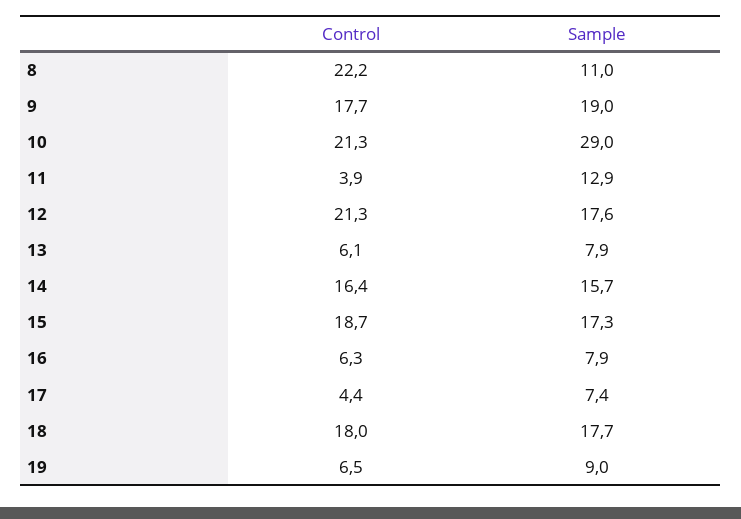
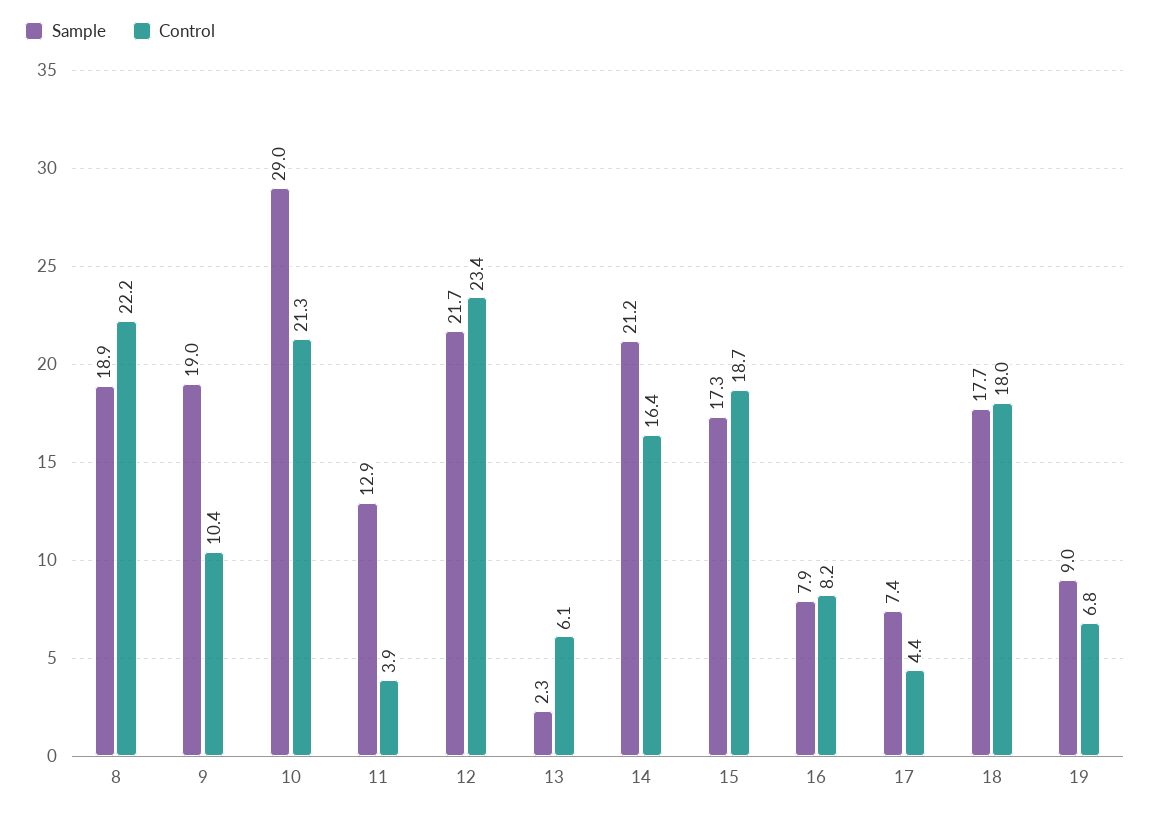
  {
    "Control": {
      "8": 22.2,
-     "9": 17.7,
+     "9": 10.4,
      "10": 21.3,
      "11": 3.9,
-     "12": 21.3,
+     "12": 23.4,
      "13": 6.1,
      "14": 16.4,
      "15": 18.7,
-     "16": 6.3,
+     "16": 8.2,
      "17": 4.4,
      "18": 18,
-     "19": 6.5
+     "19": 6.8
    },
    "Sample": {
-     "8": 11,
+     "8": 18.9,
      "9": 19,
      "10": 29,
      "11": 12.9,
-     "12": 17.6,
+     "12": 21.7,
-     "13": 7.9,
+     "13": 2.3,
-     "14": 15.7,
+     "14": 21.2,
      "15": 17.3,
      "16": 7.9,
      "17": 7.4,
      "18": 17.7,
      "19": 9
    }
  }

